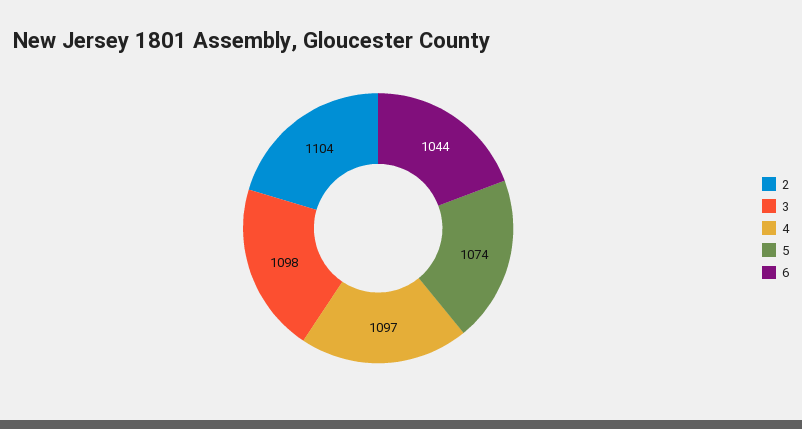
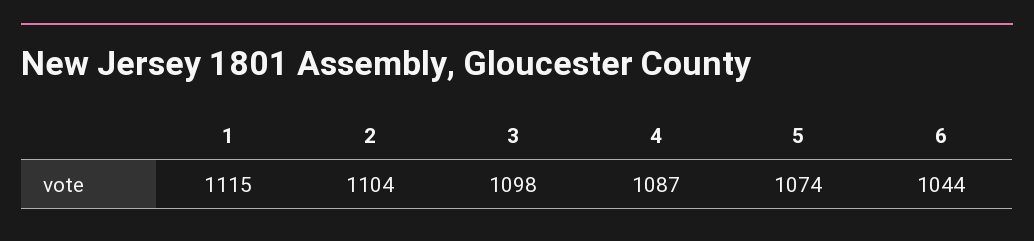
  {
    "2": 1104,
    "3": 1098,
-   "4": 1097,
+   "4": 1087,
    "5": 1074,
-   "6": 1044
+   "6": 1044,
+   "1": 1115
  }

